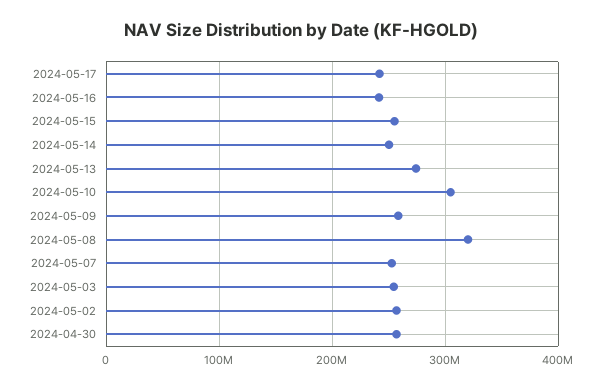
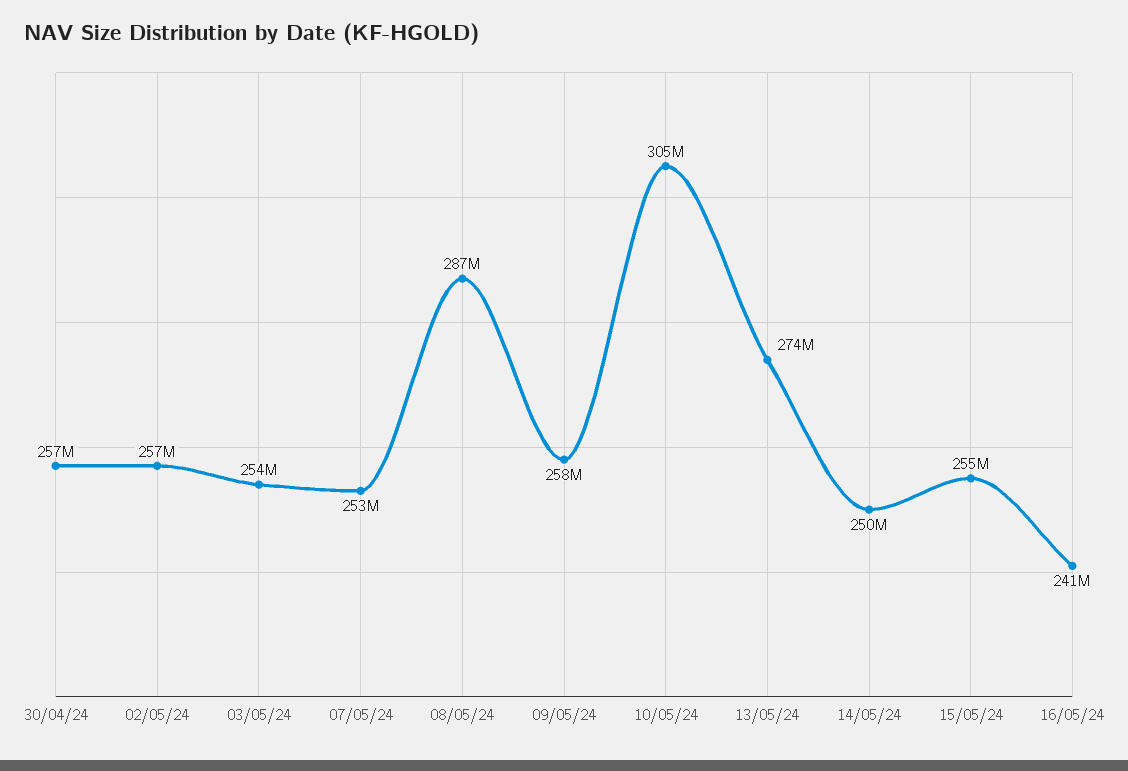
  {
-   "2024-05-17": 240000000,
    "2024-05-16": 241000000,
    "2024-05-15": 255000000,
    "2024-05-14": 250000000,
    "2024-05-13": 274000000,
    "2024-05-10": 305000000,
    "2024-05-09": 258000000,
-   "2024-05-08": 320000000,
+   "2024-05-08": 287000000,
    "2024-05-07": 253000000,
    "2024-05-03": 254000000,
    "2024-05-02": 257000000,
    "2024-04-30": 257000000
  }

